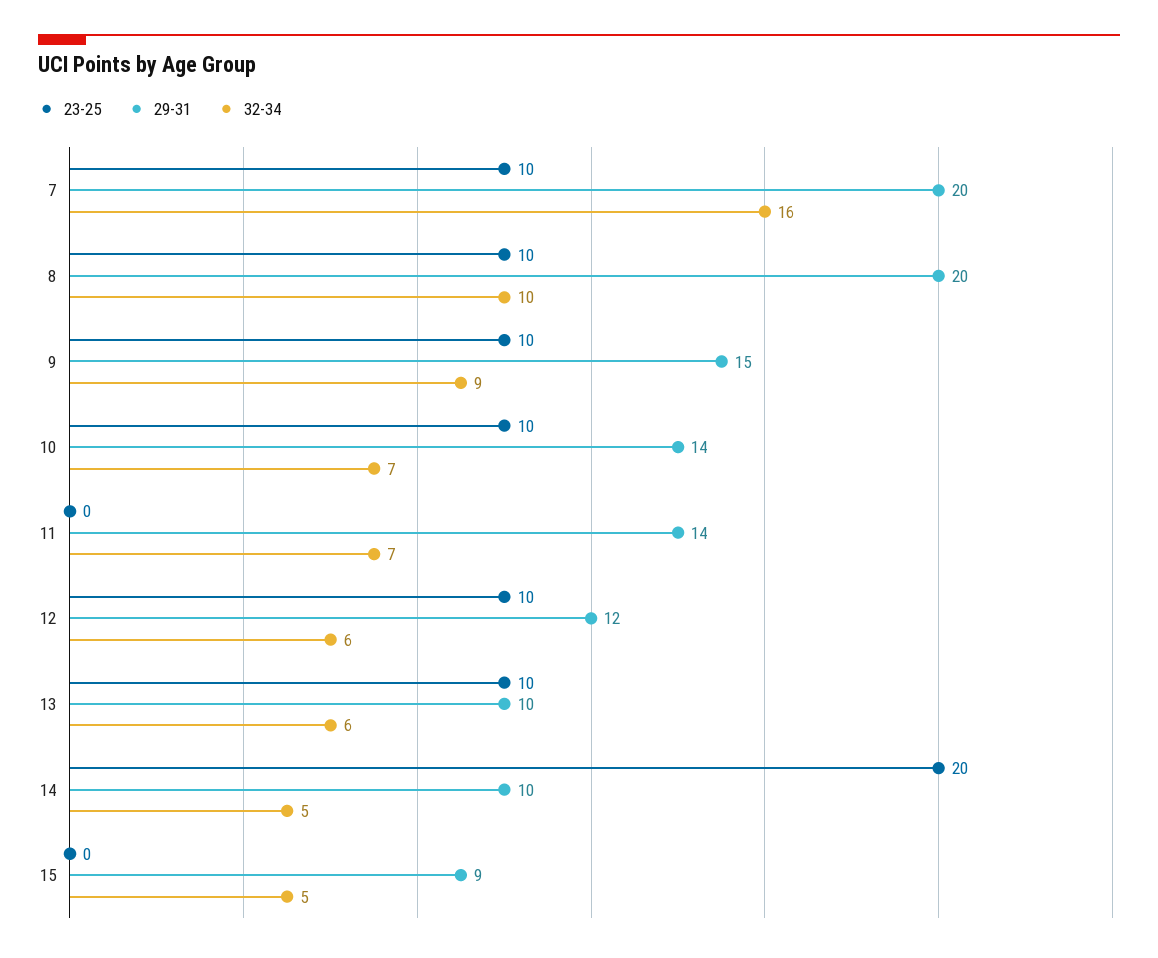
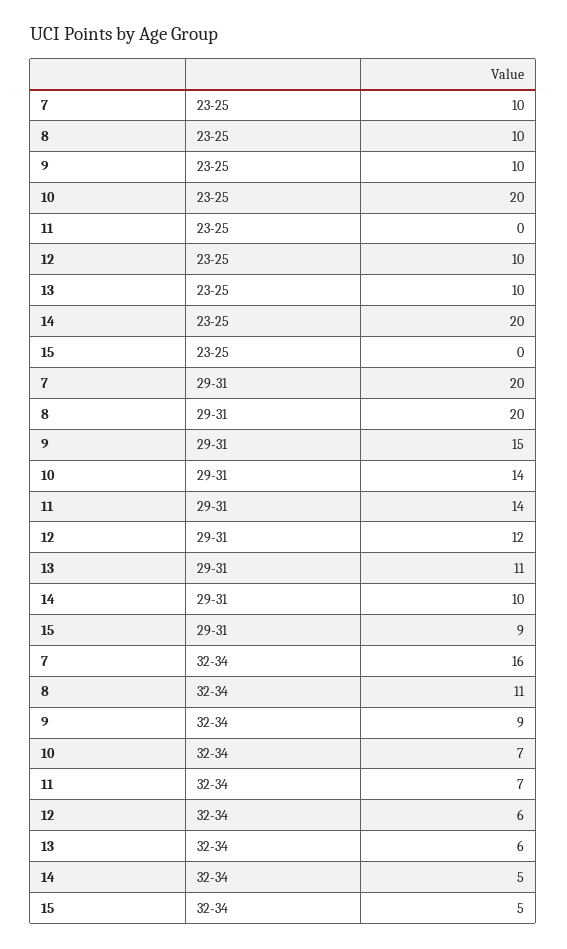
  {
    "23-25": {
      "7": 10,
      "8": 10,
      "9": 10,
-     "10": 10,
+     "10": 20,
      "11": 0,
      "12": 10,
      "13": 10,
      "14": 20,
      "15": 0
    },
    "29-31": {
      "7": 20,
      "8": 20,
      "9": 15,
      "10": 14,
      "11": 14,
      "12": 12,
-     "13": 10,
+     "13": 11,
      "14": 10,
      "15": 9
    },
    "32-34": {
      "7": 16,
-     "8": 10,
+     "8": 11,
      "9": 9,
      "10": 7,
      "11": 7,
      "12": 6,
      "13": 6,
      "14": 5,
      "15": 5
    }
  }

